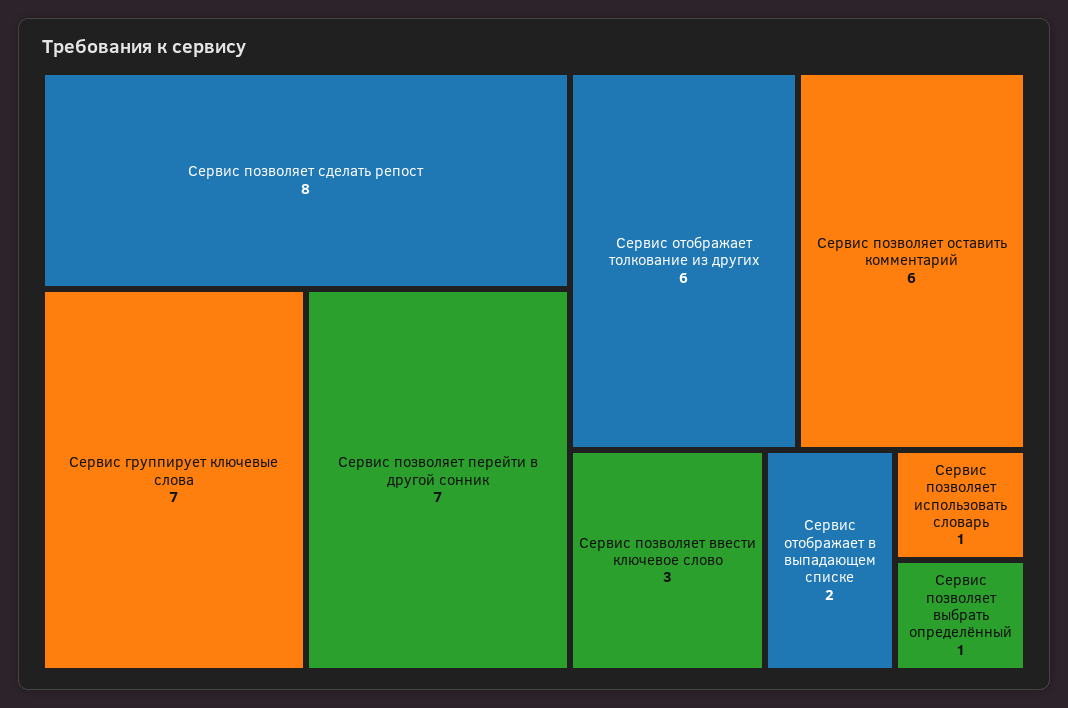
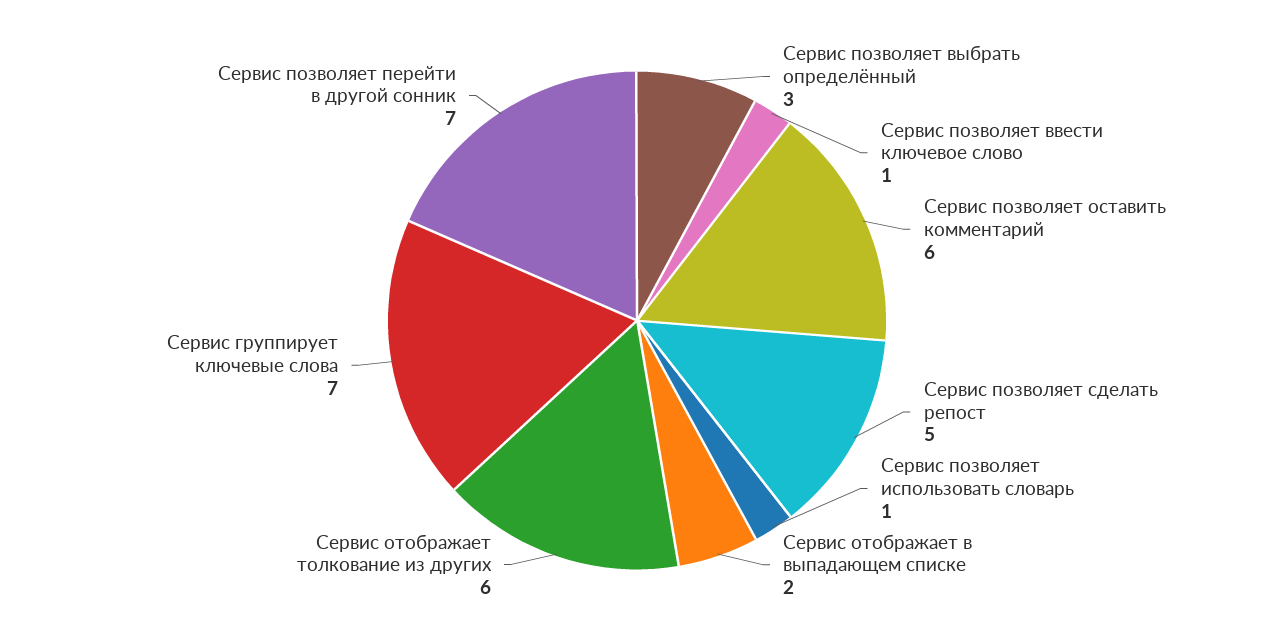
  {
-   "Сервис позволяет сделать репост": 8,
+   "Сервис позволяет сделать репост": 5,
    "Сервис группирует ключевые слова": 7,
    "Сервис позволяет перейти в другой сонник": 7,
    "Сервис отображает толкование из других": 6,
    "Сервис позволяет оставить комментарий": 6,
-   "Сервис позволяет ввести ключевое слово": 3,
+   "Сервис позволяет ввести ключевое слово": 1,
    "Сервис отображает в выпадающем списке": 2,
    "Сервис позволяет использовать словарь": 1,
-   "Сервис позволяет выбрать определённый": 1
+   "Сервис позволяет выбрать определённый": 3
  }

